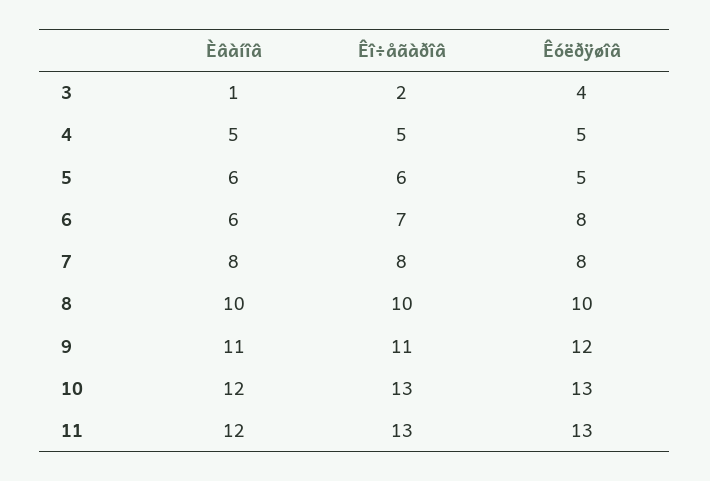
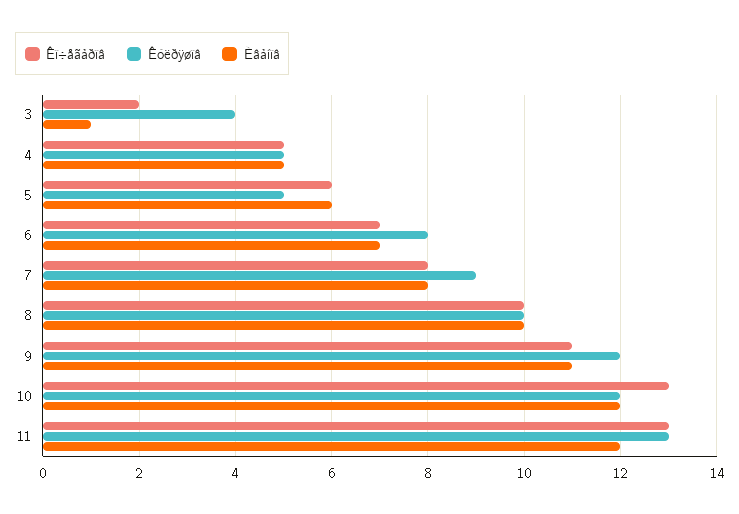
  {
    "Èâàíîâ": {
      "3": 1,
      "4": 5,
      "5": 6,
-     "6": 6,
+     "6": 7,
      "7": 8,
      "8": 10,
      "9": 11,
      "10": 12,
      "11": 12
    },
    "Êî÷åãàðîâ": {
      "3": 2,
      "4": 5,
      "5": 6,
      "6": 7,
      "7": 8,
      "8": 10,
      "9": 11,
      "10": 13,
      "11": 13
    },
    "Êóëðÿøîâ": {
      "3": 4,
      "4": 5,
      "5": 5,
      "6": 8,
-     "7": 8,
+     "7": 9,
      "8": 10,
      "9": 12,
-     "10": 13,
+     "10": 12,
      "11": 13
    }
  }

